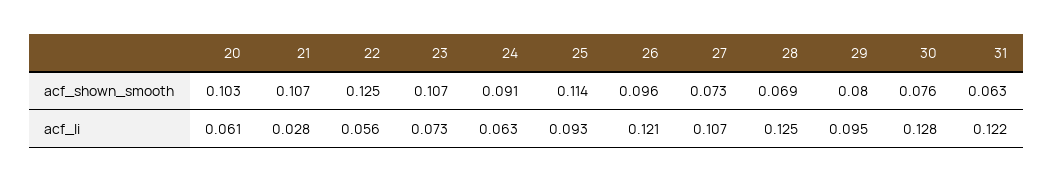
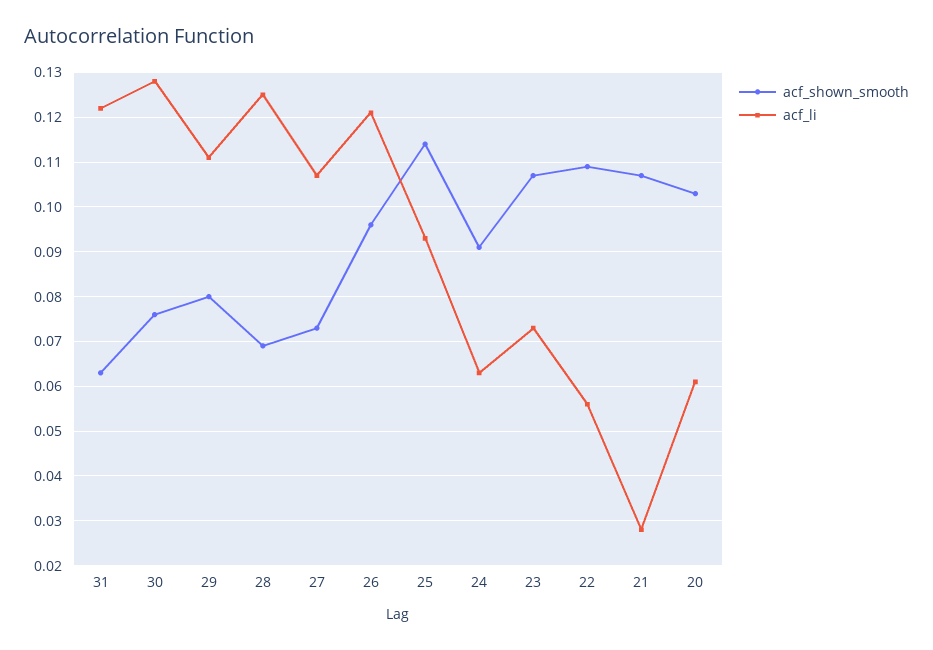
  {
    "acf_shown_smooth": {
      "20": 0.103,
      "21": 0.107,
-     "22": 0.125,
+     "22": 0.11,
      "23": 0.107,
      "24": 0.091,
      "25": 0.114,
      "26": 0.096,
      "27": 0.073,
      "28": 0.069,
      "29": 0.08,
      "30": 0.076,
      "31": 0.063
    },
    "acf_li": {
      "20": 0.061,
      "21": 0.028,
      "22": 0.056,
      "23": 0.073,
      "24": 0.063,
      "25": 0.093,
      "26": 0.121,
      "27": 0.107,
      "28": 0.125,
-     "29": 0.095,
+     "29": 0.11,
      "30": 0.128,
      "31": 0.122
    }
  }

